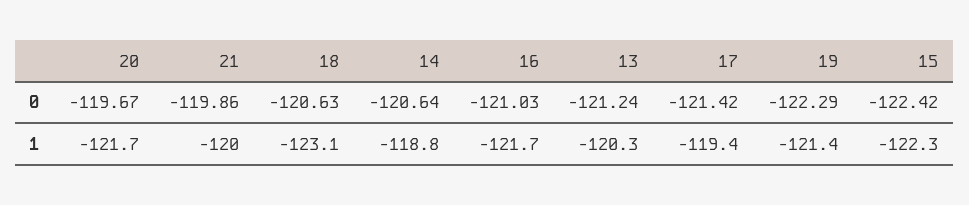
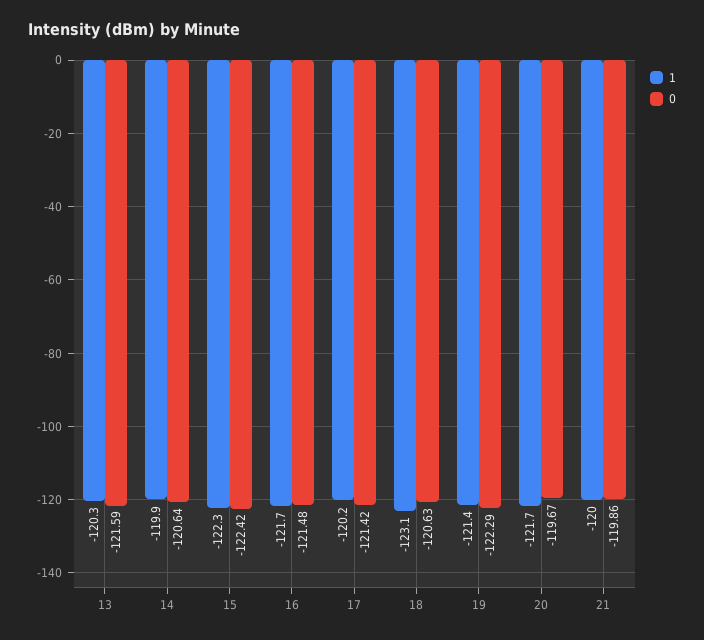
  {
    "0": {
      "20": -119.67,
      "21": -119.86,
      "18": -120.63,
      "14": -120.64,
-     "16": -121.03,
+     "16": -121.48,
-     "13": -121.24,
+     "13": -121.59,
      "17": -121.42,
      "19": -122.29,
      "15": -122.42
    },
    "1": {
      "20": -121.7,
      "21": -120,
      "18": -123.1,
-     "14": -118.8,
+     "14": -119.9,
      "16": -121.7,
      "13": -120.3,
-     "17": -119.4,
+     "17": -120.2,
      "19": -121.4,
      "15": -122.3
    }
  }

